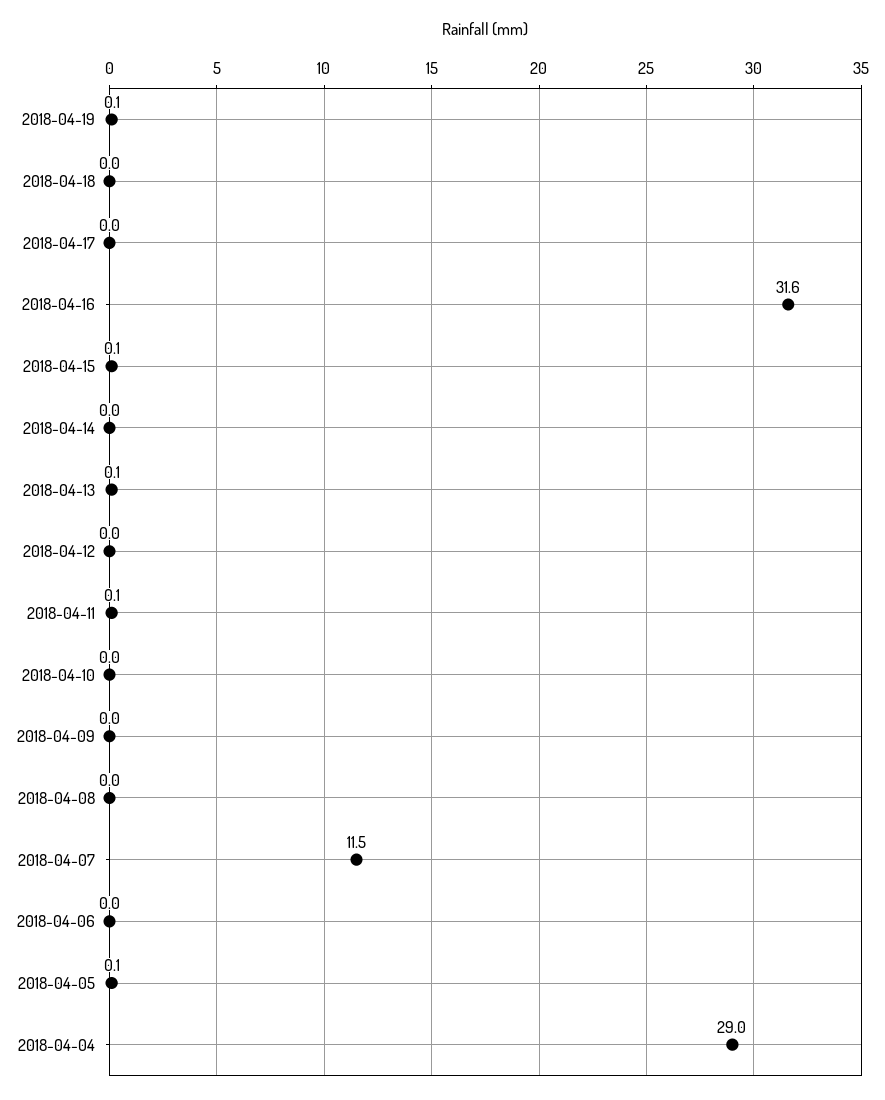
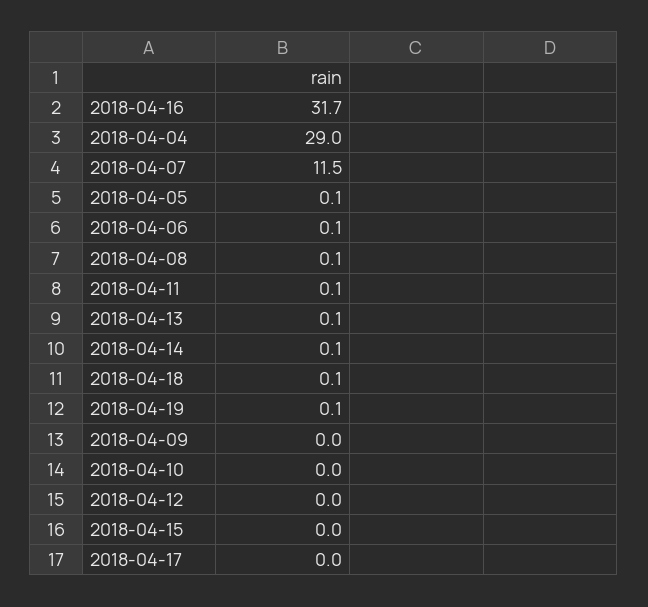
  {
    "2018-04-19": 0.1,
-   "2018-04-18": 0,
+   "2018-04-18": 0.1,
    "2018-04-17": 0,
-   "2018-04-16": 31.6,
+   "2018-04-16": 31.7,
-   "2018-04-15": 0.1,
+   "2018-04-15": 0,
-   "2018-04-14": 0,
+   "2018-04-14": 0.1,
    "2018-04-13": 0.1,
    "2018-04-12": 0,
    "2018-04-11": 0.1,
    "2018-04-10": 0,
    "2018-04-09": 0,
-   "2018-04-08": 0,
+   "2018-04-08": 0.1,
    "2018-04-07": 11.5,
-   "2018-04-06": 0,
+   "2018-04-06": 0.1,
    "2018-04-05": 0.1,
    "2018-04-04": 29
  }

